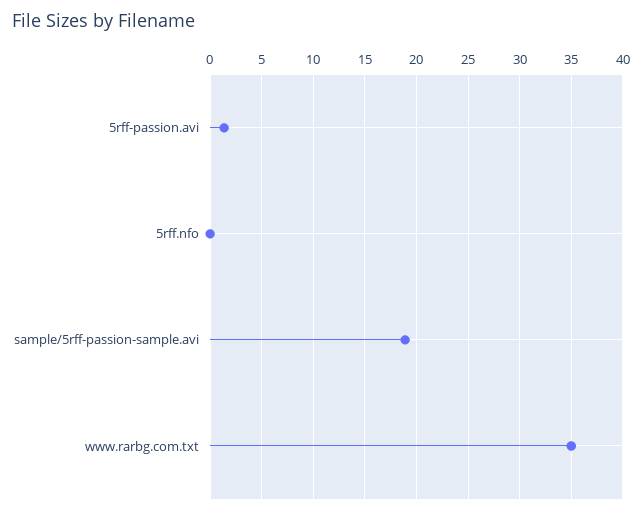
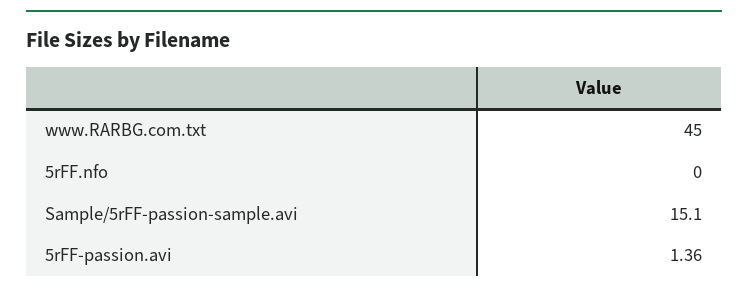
  {
    "5rff-passion.avi": 1.36,
    "5rff.nfo": 0,
-   "sample/5rff-passion-sample.avi": 19,
+   "sample/5rff-passion-sample.avi": 15.1,
-   "www.rarbg.com.txt": 35
+   "www.rarbg.com.txt": 45
  }

